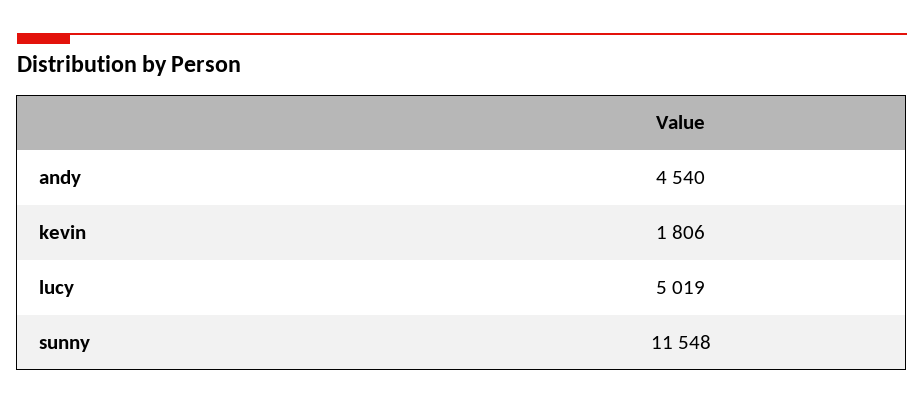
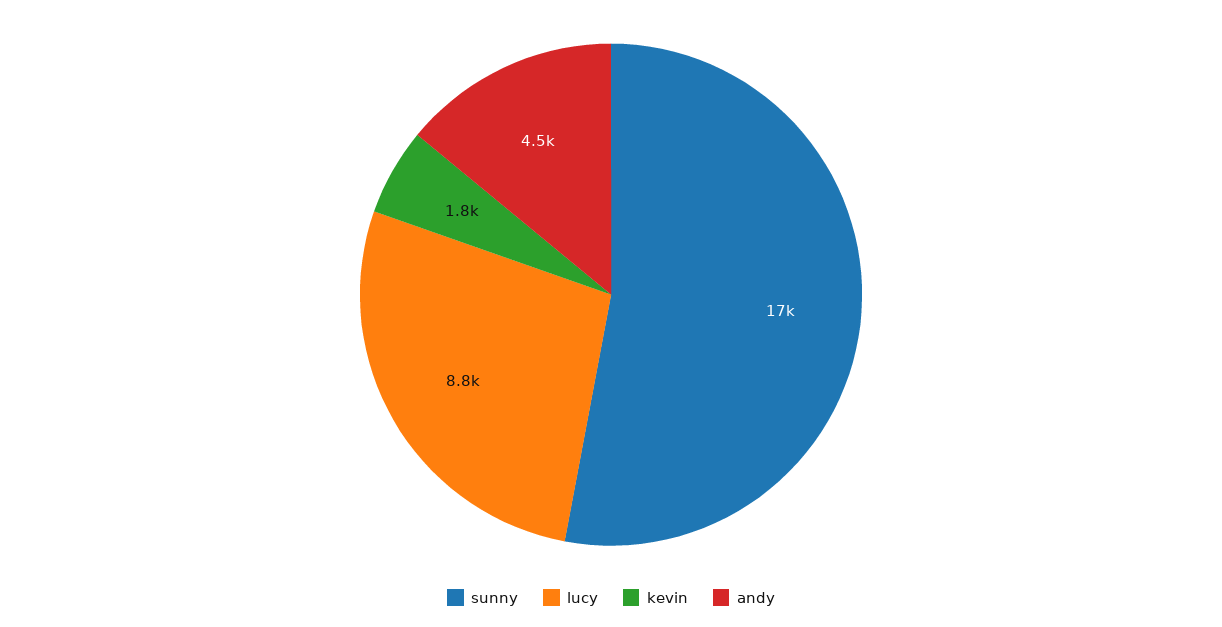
  {
    "andy": 4540,
    "kevin": 1806,
-   "lucy": 5019,
+   "lucy": 8800,
-   "sunny": 11548
+   "sunny": 17000
  }

